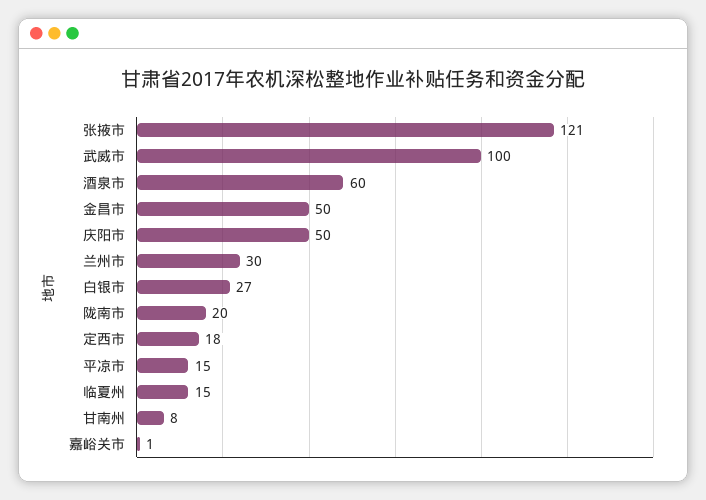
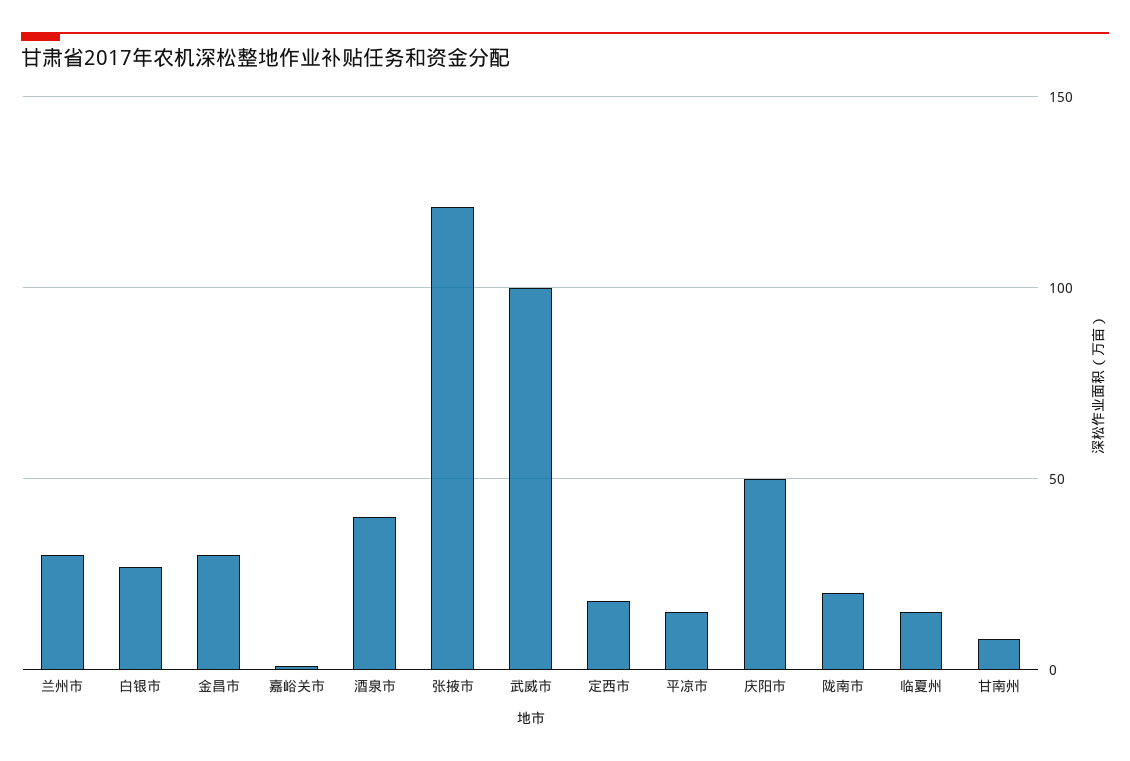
  {
    "张掖市": 121,
    "武威市": 100,
-   "酒泉市": 60,
+   "酒泉市": 40,
-   "金昌市": 50,
+   "金昌市": 30,
    "庆阳市": 50,
    "兰州市": 30,
    "白银市": 27,
    "陇南市": 20,
    "定西市": 18,
    "平凉市": 15,
    "临夏州": 15,
    "甘南州": 8,
    "嘉峪关市": 1
  }

